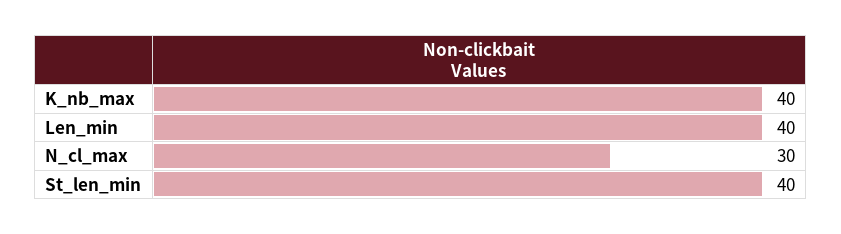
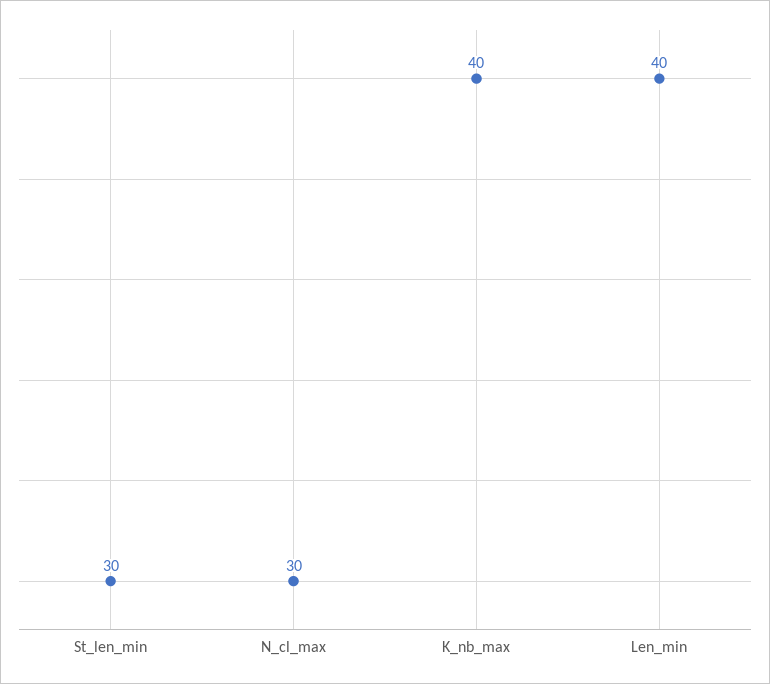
  {
    "K_nb_max": 40,
    "Len_min": 40,
    "N_cl_max": 30,
-   "St_len_min": 40
+   "St_len_min": 30
  }

